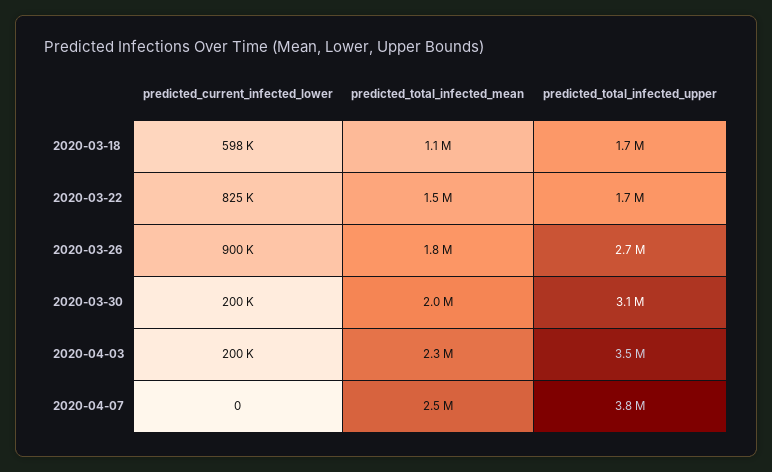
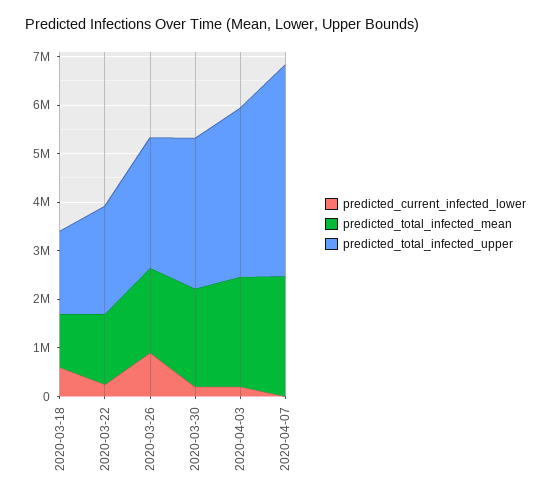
  {
    "predicted_current_infected_lower": {
      "2020-03-18": 598000,
-     "2020-03-22": 825000,
+     "2020-03-22": 200000,
      "2020-03-26": 900000,
      "2020-03-30": 200000,
      "2020-04-03": 200000,
      "2020-04-07": 0
    },
    "predicted_total_infected_mean": {
      "2020-03-18": 1100000,
      "2020-03-22": 1500000,
      "2020-03-26": 1800000,
      "2020-03-30": 2000000,
      "2020-04-03": 2300000,
      "2020-04-07": 2500000
    },
    "predicted_total_infected_upper": {
      "2020-03-18": 1700000,
-     "2020-03-22": 1700000,
+     "2020-03-22": 2200000,
      "2020-03-26": 2700000,
      "2020-03-30": 3100000,
      "2020-04-03": 3500000,
-     "2020-04-07": 3800000
+     "2020-04-07": 4400000
    }
  }

